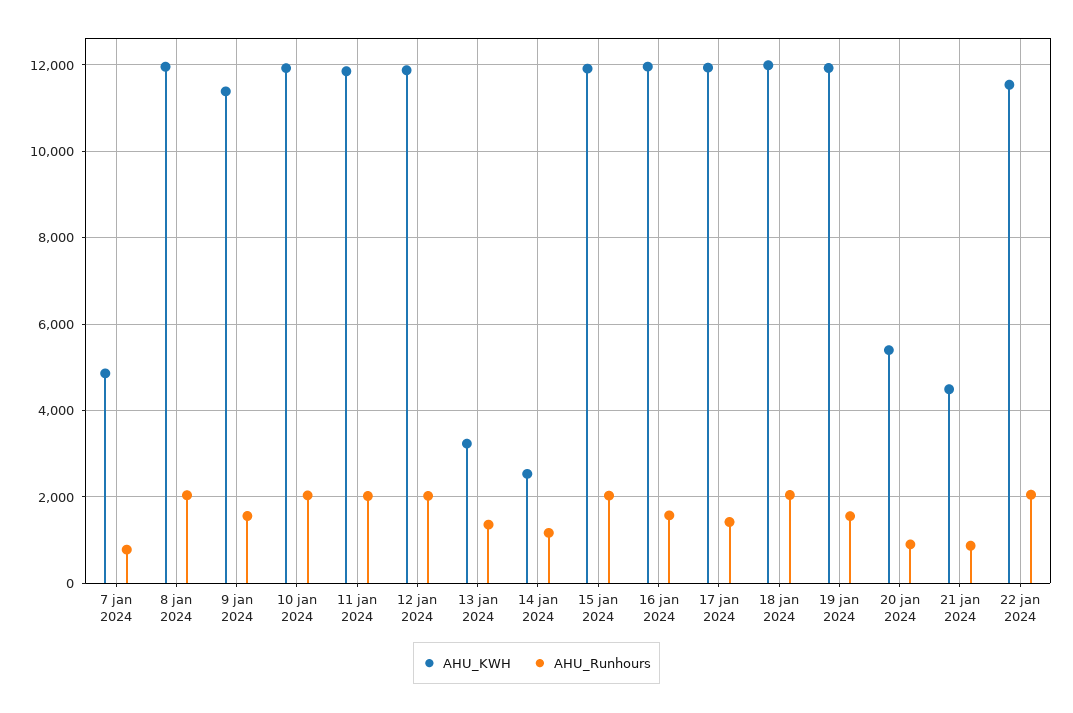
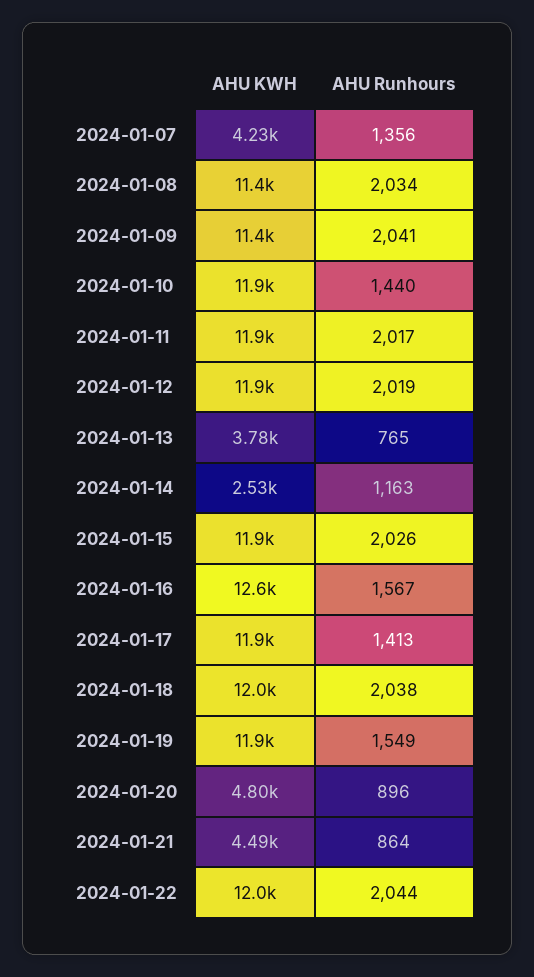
  {
    "AHU_KWH": {
-     "7 jan 2024": 4800,
+     "7 jan 2024": 4230,
-     "8 jan 2024": 12000,
+     "8 jan 2024": 11400,
      "9 jan 2024": 11400,
      "10 jan 2024": 11900,
      "11 jan 2024": 11900,
      "12 jan 2024": 11900,
-     "13 jan 2024": 3200,
+     "13 jan 2024": 3780,
      "14 jan 2024": 2530,
      "15 jan 2024": 11900,
-     "16 jan 2024": 12000,
+     "16 jan 2024": 12600,
      "17 jan 2024": 11900,
      "18 jan 2024": 12000,
      "19 jan 2024": 11900,
-     "20 jan 2024": 5400,
+     "20 jan 2024": 4800,
      "21 jan 2024": 4490,
-     "22 jan 2024": 11600
+     "22 jan 2024": 12000
    },
    "AHU_Runhours": {
-     "7 jan 2024": 800,
+     "7 jan 2024": 1356,
      "8 jan 2024": 2034,
-     "9 jan 2024": 1600,
+     "9 jan 2024": 2041,
-     "10 jan 2024": 2000,
+     "10 jan 2024": 1440,
      "11 jan 2024": 2017,
      "12 jan 2024": 2019,
-     "13 jan 2024": 1400,
+     "13 jan 2024": 765,
      "14 jan 2024": 1163,
      "15 jan 2024": 2026,
      "16 jan 2024": 1567,
      "17 jan 2024": 1413,
      "18 jan 2024": 2038,
      "19 jan 2024": 1549,
      "20 jan 2024": 896,
      "21 jan 2024": 864,
      "22 jan 2024": 2044
    }
  }

